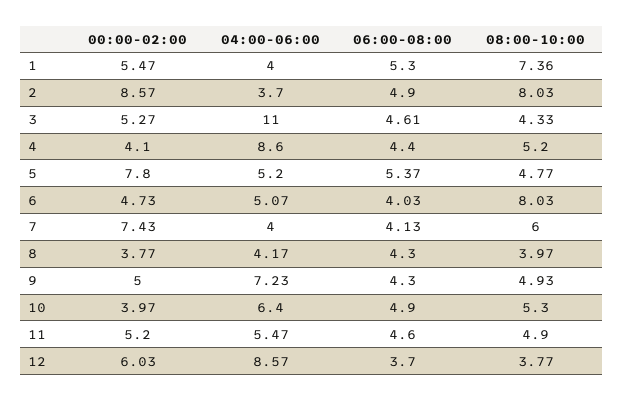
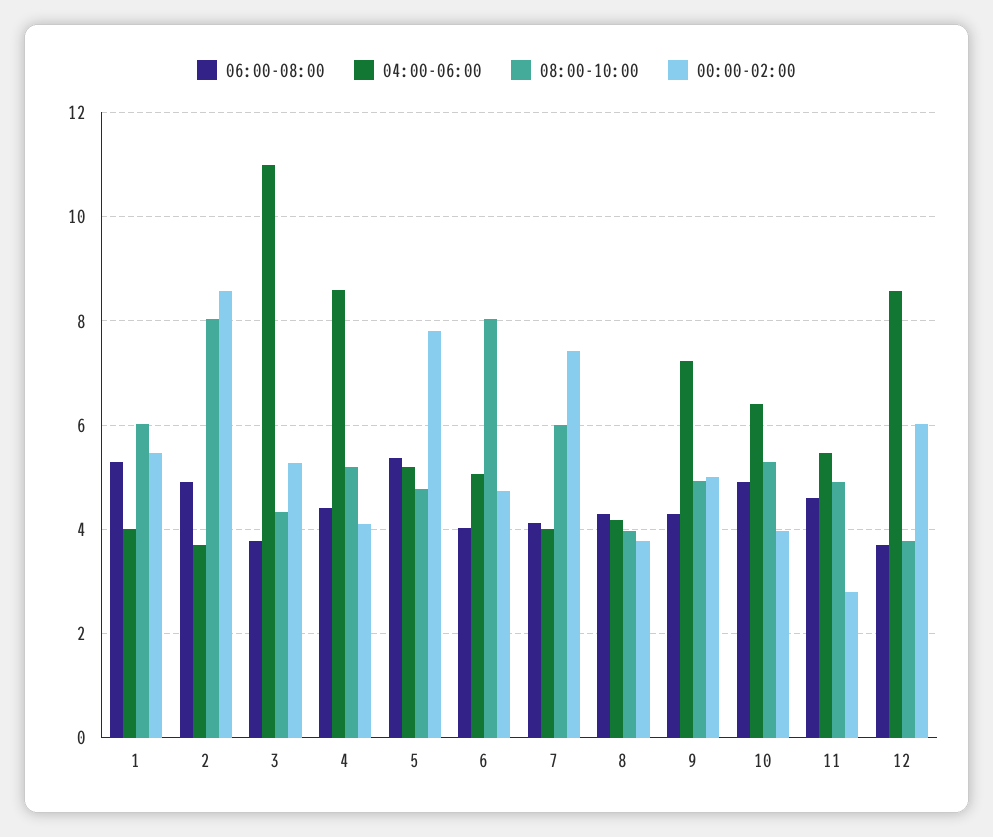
  {
    "00:00-02:00": {
      "1": 5.47,
      "2": 8.57,
      "3": 5.27,
      "4": 4.1,
      "5": 7.8,
      "6": 4.73,
      "7": 7.43,
      "8": 3.77,
      "9": 5,
      "10": 3.97,
-     "11": 5.2,
+     "11": 2.8,
      "12": 6.03
    },
    "04:00-06:00": {
      "1": 4,
      "2": 3.7,
      "3": 11,
      "4": 8.6,
      "5": 5.2,
      "6": 5.07,
      "7": 4,
      "8": 4.17,
      "9": 7.23,
      "10": 6.4,
      "11": 5.47,
      "12": 8.57
    },
    "06:00-08:00": {
      "1": 5.3,
      "2": 4.9,
-     "3": 4.61,
+     "3": 3.8,
      "4": 4.4,
      "5": 5.37,
      "6": 4.03,
      "7": 4.13,
      "8": 4.3,
      "9": 4.3,
      "10": 4.9,
      "11": 4.6,
      "12": 3.7
    },
    "08:00-10:00": {
-     "1": 7.36,
+     "1": 6,
      "2": 8.03,
      "3": 4.33,
      "4": 5.2,
      "5": 4.77,
      "6": 8.03,
      "7": 6,
      "8": 3.97,
      "9": 4.93,
      "10": 5.3,
      "11": 4.9,
      "12": 3.77
    }
  }

